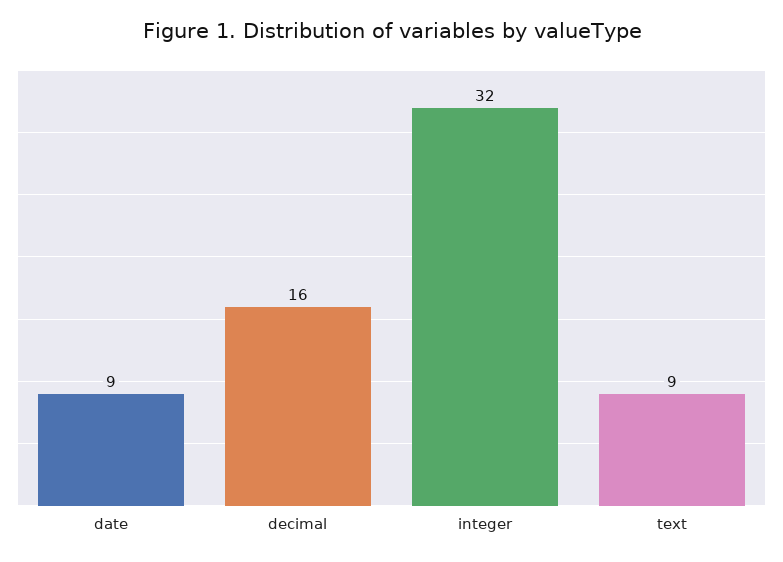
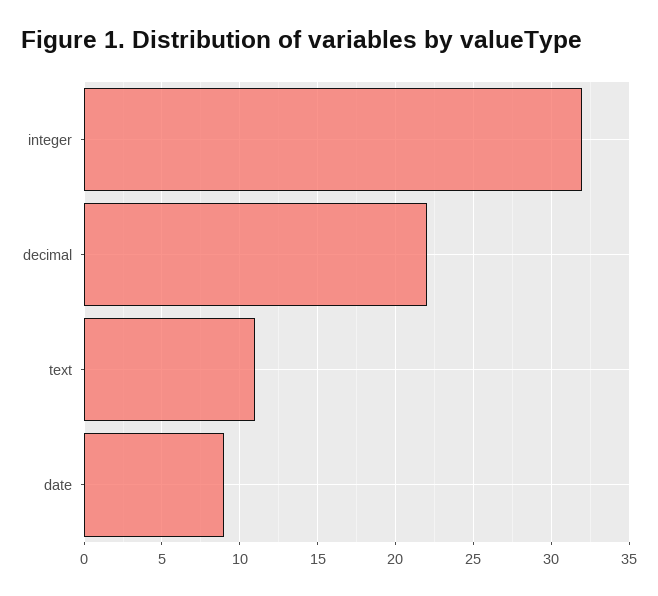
  {
    "date": 9,
-   "decimal": 16,
+   "decimal": 22,
    "integer": 32,
-   "text": 9
+   "text": 11
  }

